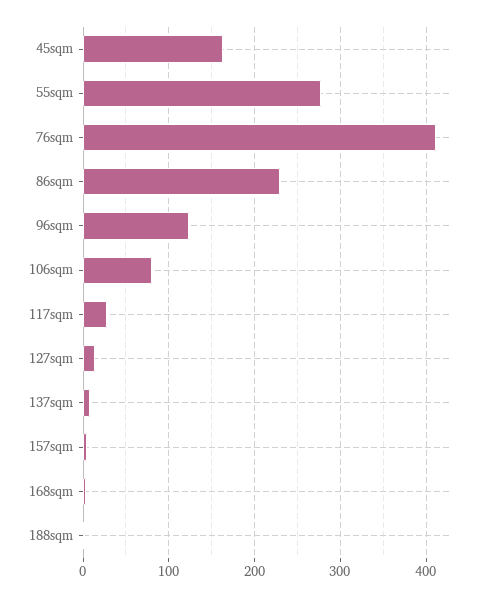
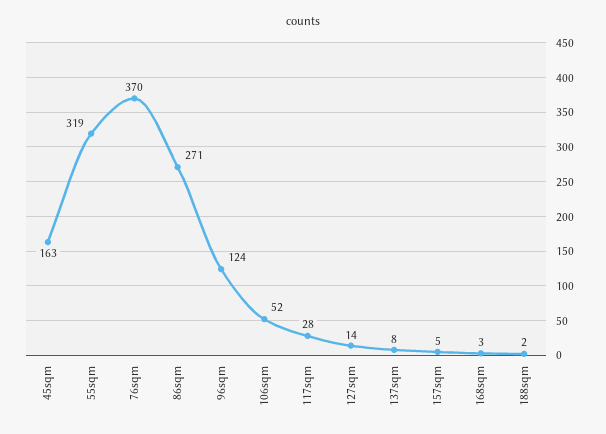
  {
    "45sqm": 163,
-   "55sqm": 280,
+   "55sqm": 319,
-   "76sqm": 410,
+   "76sqm": 370,
-   "86sqm": 230,
+   "86sqm": 271,
    "96sqm": 124,
-   "106sqm": 80,
+   "106sqm": 52,
    "117sqm": 28,
    "127sqm": 14,
    "137sqm": 8,
    "157sqm": 5,
    "168sqm": 3,
    "188sqm": 2
  }

